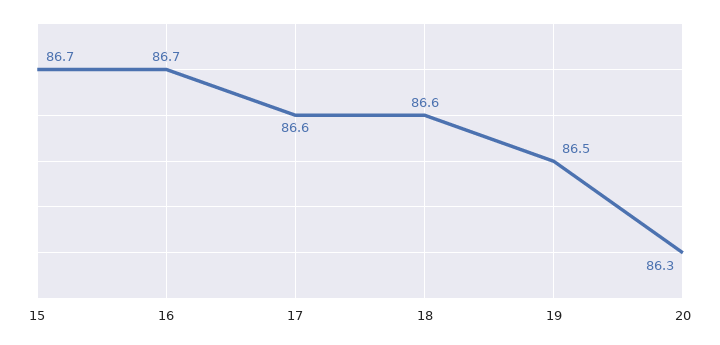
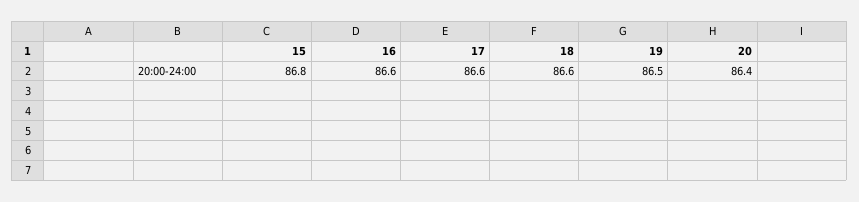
  {
-   "15": 86.7,
+   "15": 86.8,
-   "16": 86.7,
+   "16": 86.6,
    "17": 86.6,
    "18": 86.6,
    "19": 86.5,
-   "20": 86.3
+   "20": 86.4
  }

